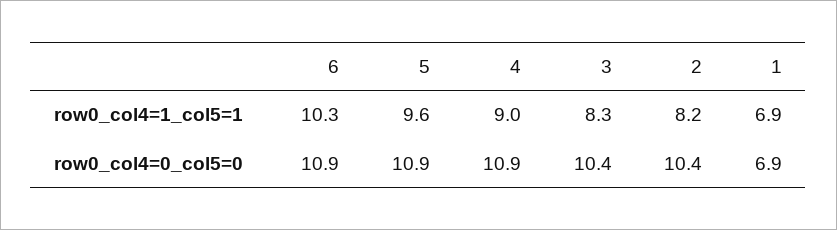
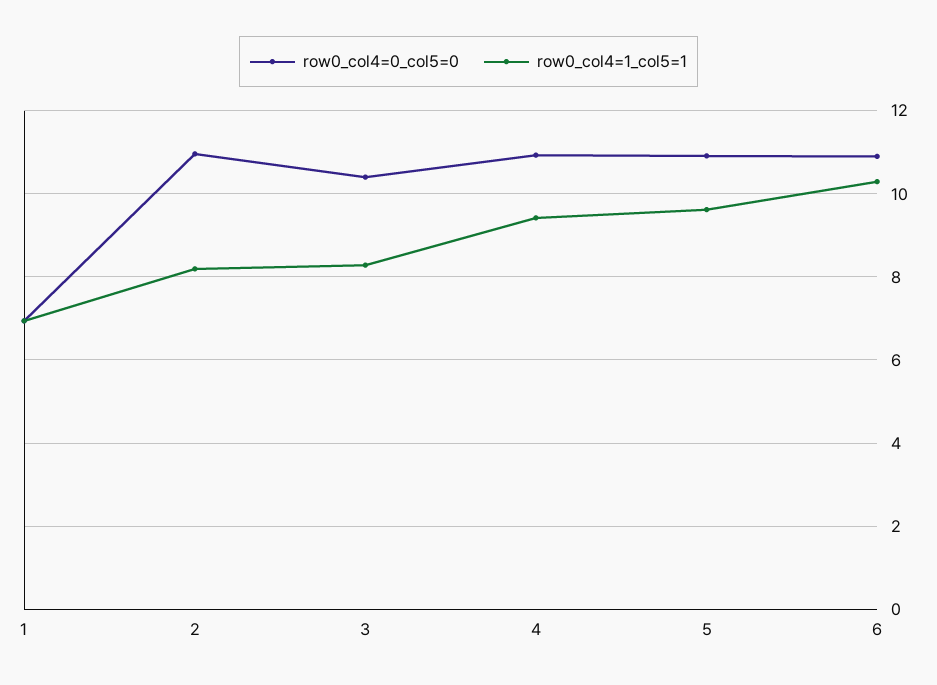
  {
    "row0_col4=1_col5=1": {
      "6": 10.3,
      "5": 9.6,
-     "4": 9,
+     "4": 9.4,
      "3": 8.3,
      "2": 8.2,
      "1": 6.9
    },
    "row0_col4=0_col5=0": {
      "6": 10.9,
      "5": 10.9,
      "4": 10.9,
      "3": 10.4,
-     "2": 10.4,
+     "2": 11,
      "1": 6.9
    }
  }

